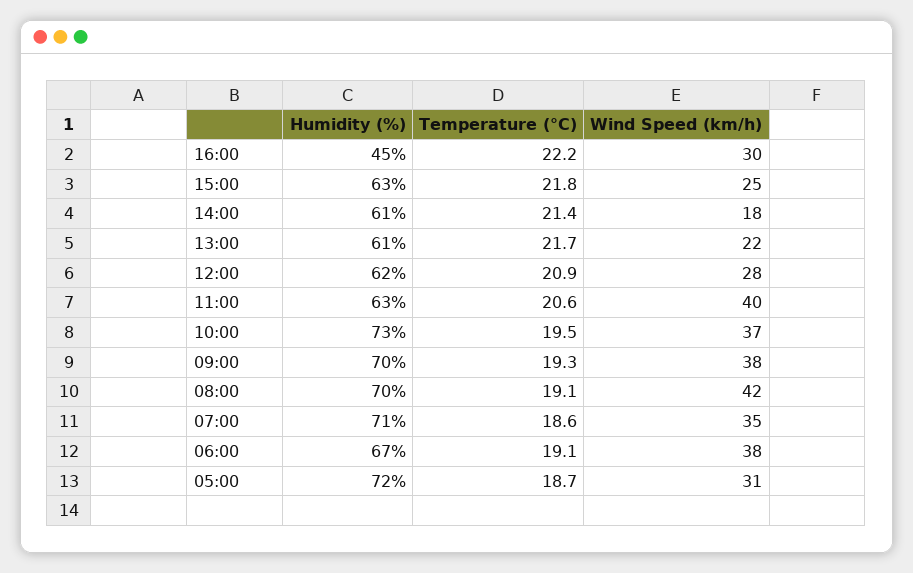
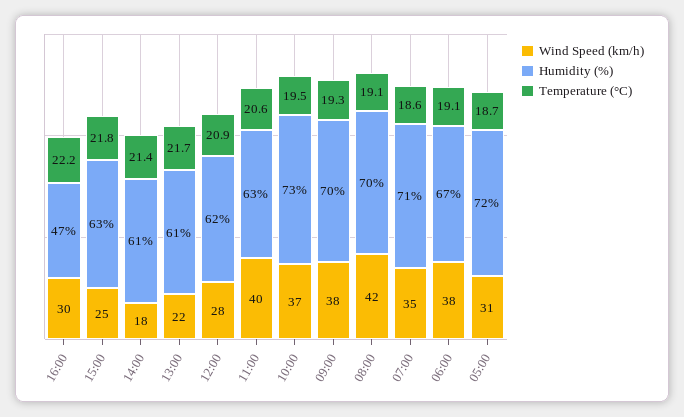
  {
    "Humidity (%)": {
-     "16:00": 45,
+     "16:00": 47,
      "15:00": 63,
      "14:00": 61,
      "13:00": 61,
      "12:00": 62,
      "11:00": 63,
      "10:00": 73,
      "09:00": 70,
      "08:00": 70,
      "07:00": 71,
      "06:00": 67,
      "05:00": 72
    },
    "Temperature (°C)": {
      "16:00": 22.2,
      "15:00": 21.8,
      "14:00": 21.4,
      "13:00": 21.7,
      "12:00": 20.9,
      "11:00": 20.6,
      "10:00": 19.5,
      "09:00": 19.3,
      "08:00": 19.1,
      "07:00": 18.6,
      "06:00": 19.1,
      "05:00": 18.7
    },
    "Wind Speed (km/h)": {
      "16:00": 30,
      "15:00": 25,
      "14:00": 18,
      "13:00": 22,
      "12:00": 28,
      "11:00": 40,
      "10:00": 37,
      "09:00": 38,
      "08:00": 42,
      "07:00": 35,
      "06:00": 38,
      "05:00": 31
    }
  }

